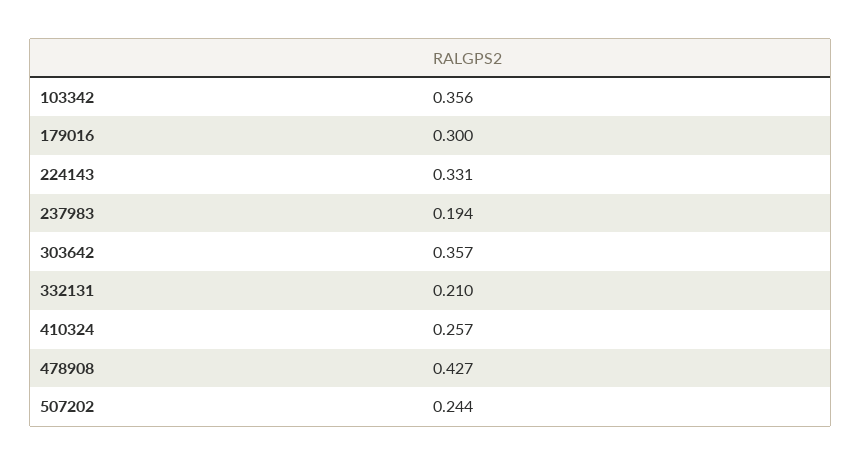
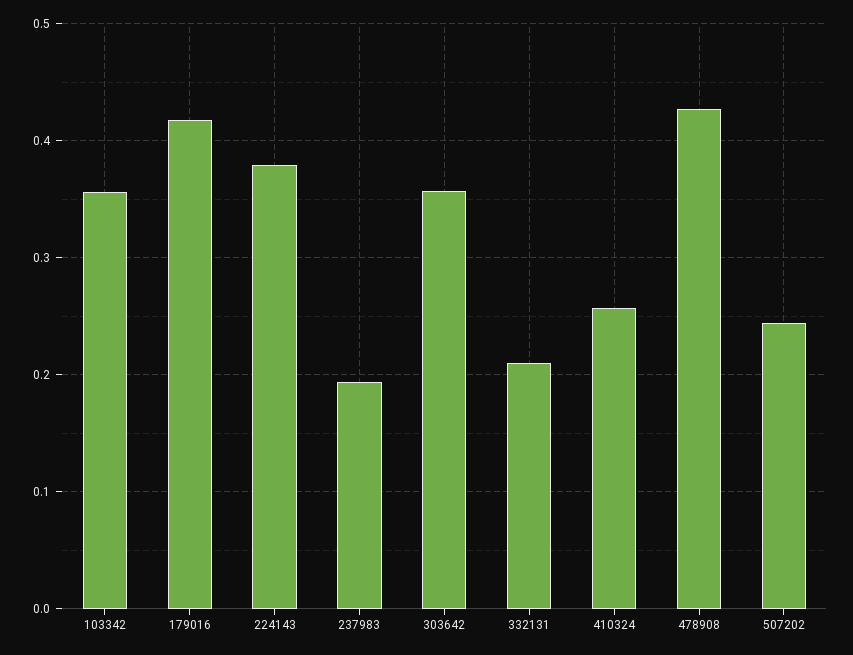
  {
    "103342": 0.356,
-   "179016": 0.3,
+   "179016": 0.42,
-   "224143": 0.331,
+   "224143": 0.38,
    "237983": 0.194,
    "303642": 0.357,
    "332131": 0.21,
    "410324": 0.257,
    "478908": 0.427,
    "507202": 0.244
  }

